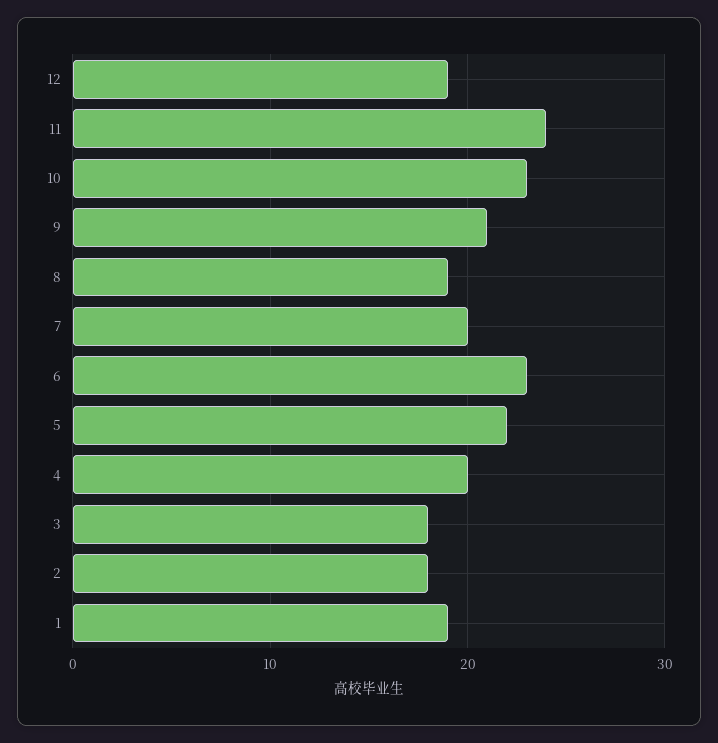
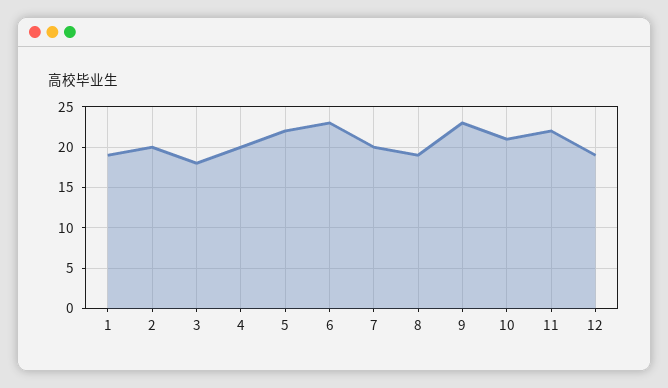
  {
    "12": 19,
-   "11": 24,
+   "11": 22,
-   "10": 23,
+   "10": 21,
-   "9": 21,
+   "9": 23,
    "8": 19,
    "7": 20,
    "6": 23,
    "5": 22,
    "4": 20,
    "3": 18,
-   "2": 18,
+   "2": 20,
    "1": 19
  }

